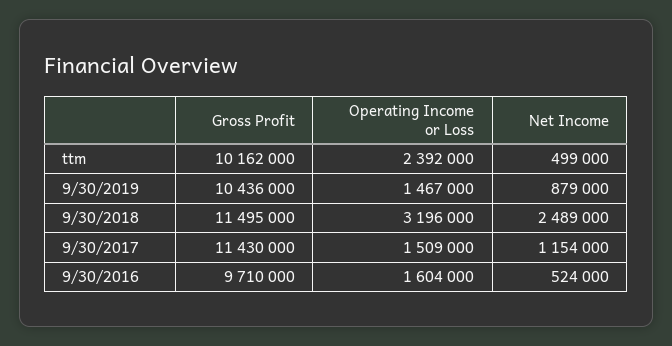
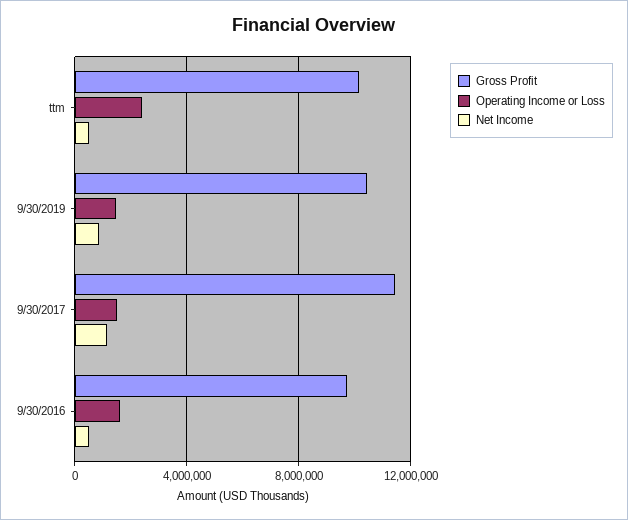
  {
    "Gross Profit": {
      "ttm": 10162000,
      "9/30/2019": 10436000,
-     "9/30/2018": 11495000,
      "9/30/2017": 11430000,
      "9/30/2016": 9710000
    },
    "Operating Income or Loss": {
      "ttm": 2392000,
      "9/30/2019": 1467000,
-     "9/30/2018": 3196000,
      "9/30/2017": 1509000,
      "9/30/2016": 1604000
    },
    "Net Income": {
      "ttm": 499000,
      "9/30/2019": 879000,
-     "9/30/2018": 2489000,
      "9/30/2017": 1154000,
      "9/30/2016": 524000
    }
  }

